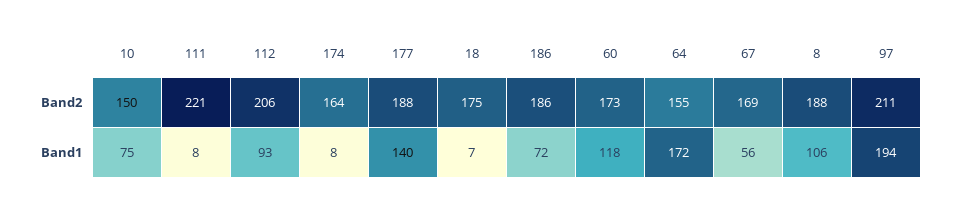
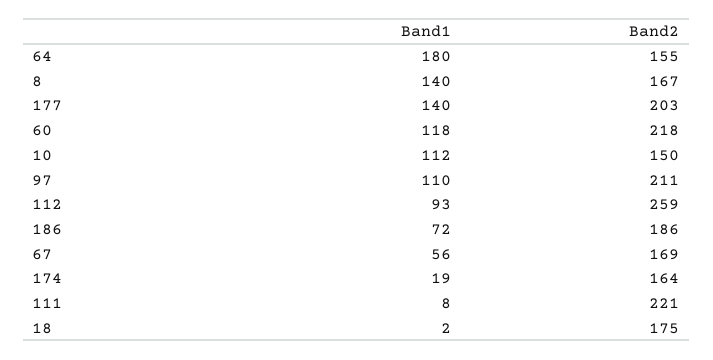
  {
    "10": {
      "Band2": 150,
-     "Band1": 75
+     "Band1": 112
    },
    "111": {
      "Band2": 221,
      "Band1": 8
    },
    "112": {
-     "Band2": 206,
+     "Band2": 259,
      "Band1": 93
    },
    "174": {
      "Band2": 164,
-     "Band1": 8
+     "Band1": 19
    },
    "177": {
-     "Band2": 188,
+     "Band2": 203,
      "Band1": 140
    },
    "18": {
      "Band2": 175,
-     "Band1": 7
+     "Band1": 2
    },
    "186": {
      "Band2": 186,
      "Band1": 72
    },
    "60": {
-     "Band2": 173,
+     "Band2": 218,
      "Band1": 118
    },
    "64": {
      "Band2": 155,
-     "Band1": 172
+     "Band1": 180
    },
    "67": {
      "Band2": 169,
      "Band1": 56
    },
    "8": {
-     "Band2": 188,
+     "Band2": 167,
-     "Band1": 106
+     "Band1": 140
    },
    "97": {
      "Band2": 211,
-     "Band1": 194
+     "Band1": 110
    }
  }

